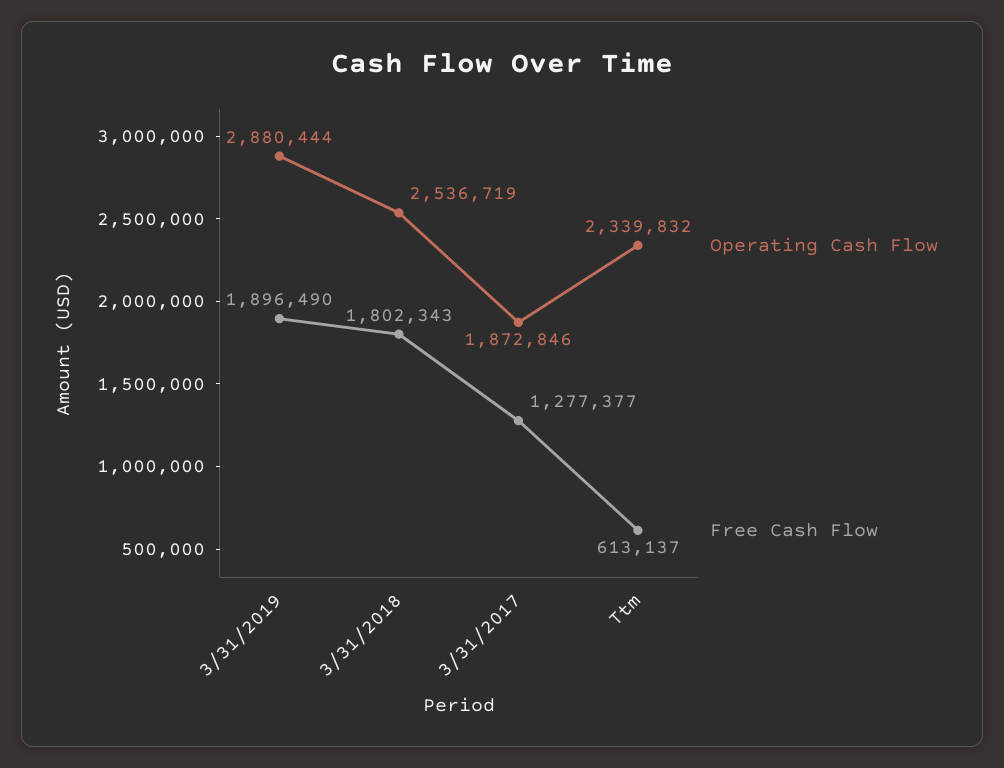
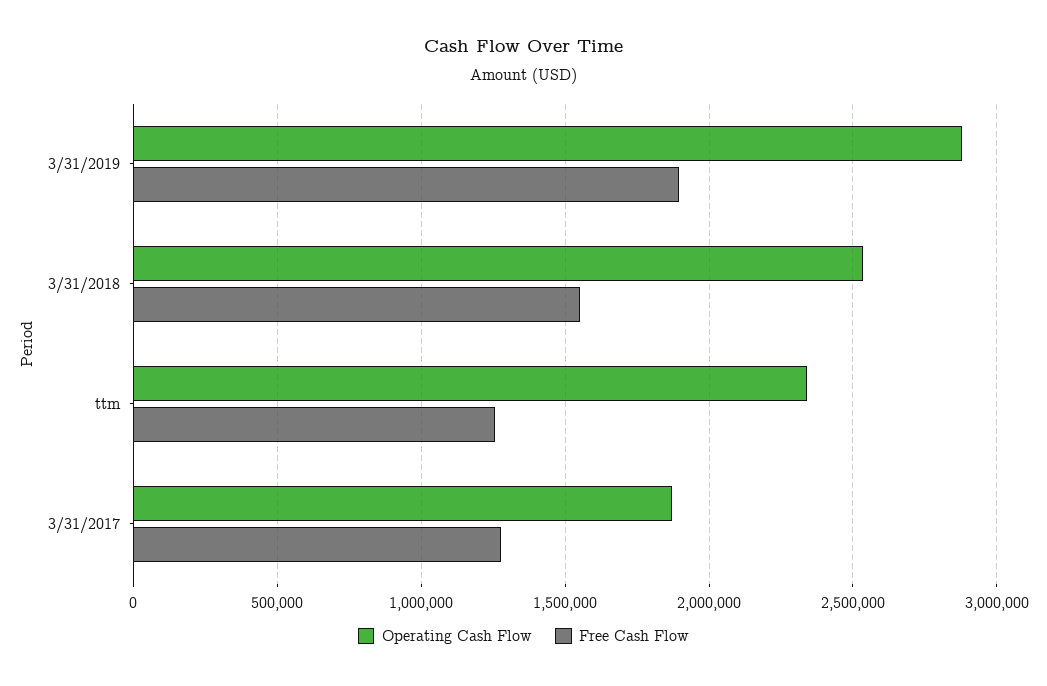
  {
    "Operating Cash Flow": {
      "3/31/2019": 2880444,
      "3/31/2018": 2536719,
      "3/31/2017": 1872846,
      "Ttm": 2339832
    },
    "Free Cash Flow": {
      "3/31/2019": 1896490,
-     "3/31/2018": 1802343,
+     "3/31/2018": 1550000,
      "3/31/2017": 1277377,
-     "Ttm": 613137
+     "Ttm": 1250000
    }
  }

